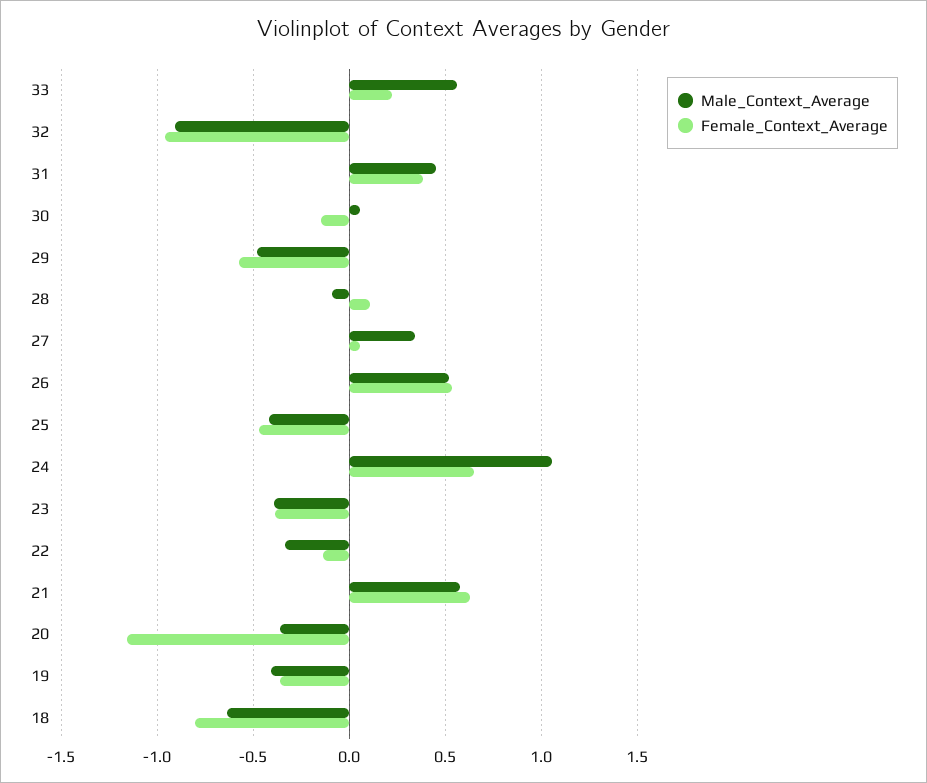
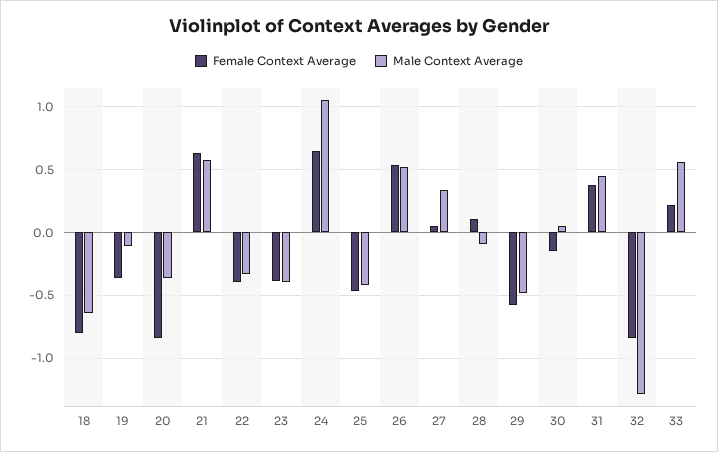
  {
    "Male_Context_Average": {
      "33": 0.55,
-     "32": -0.9,
+     "32": -1.3,
      "31": 0.45,
      "30": 0.05,
      "29": -0.5,
      "28": -0.1,
      "27": 0.35,
      "26": 0.5,
      "25": -0.4,
      "24": 1.05,
      "23": -0.4,
      "22": -0.35,
      "21": 0.6,
      "20": -0.35,
-     "19": -0.4,
+     "19": -0.1,
      "18": -0.65
    },
    "Female_Context_Average": {
      "33": 0.2,
-     "32": -0.95,
+     "32": -0.85,
      "31": 0.4,
      "30": -0.15,
      "29": -0.6,
      "28": 0.1,
      "27": 0.05,
      "26": 0.55,
      "25": -0.45,
      "24": 0.65,
      "23": -0.4,
-     "22": -0.15,
+     "22": -0.4,
      "21": 0.65,
-     "20": -1.15,
+     "20": -0.85,
      "19": -0.35,
      "18": -0.8
    }
  }

